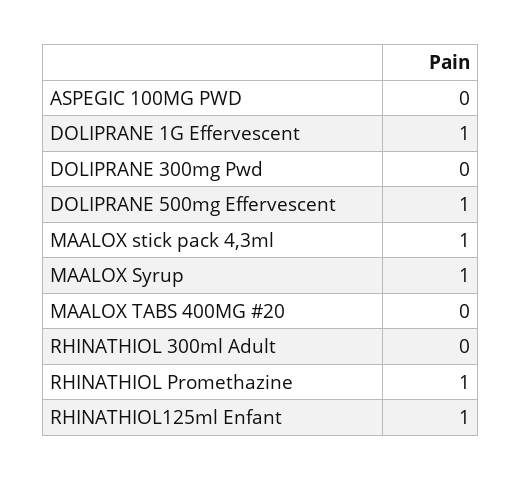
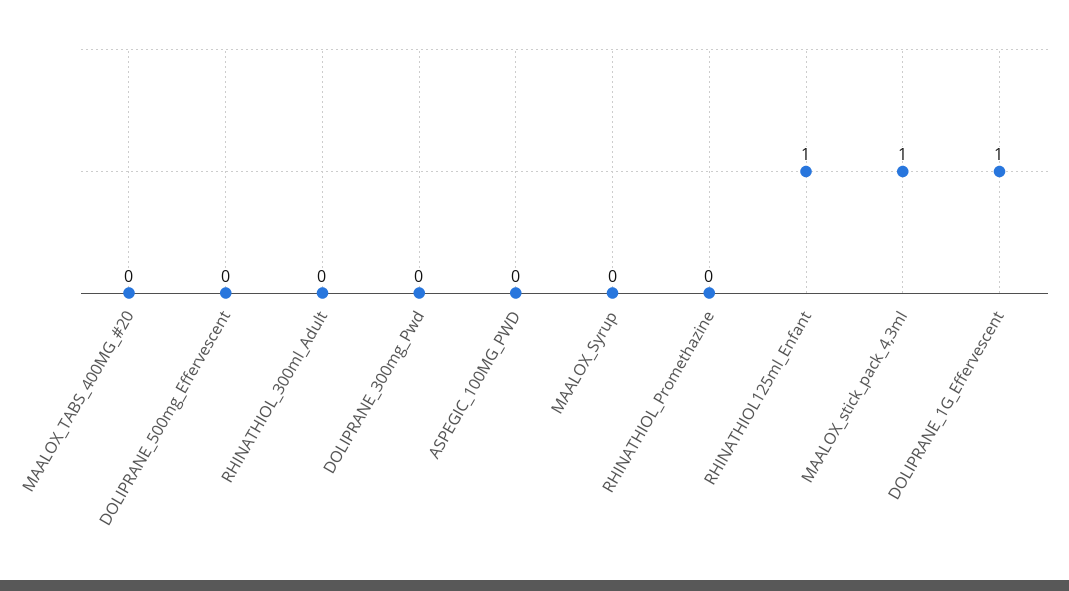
  {
    "ASPEGIC 100MG PWD": 0,
    "DOLIPRANE 1G Effervescent": 1,
    "DOLIPRANE 300mg Pwd": 0,
-   "DOLIPRANE 500mg Effervescent": 1,
+   "DOLIPRANE 500mg Effervescent": 0,
    "MAALOX stick pack 4,3ml": 1,
-   "MAALOX Syrup": 1,
+   "MAALOX Syrup": 0,
    "MAALOX TABS 400MG #20": 0,
    "RHINATHIOL 300ml Adult": 0,
-   "RHINATHIOL Promethazine": 1,
+   "RHINATHIOL Promethazine": 0,
    "RHINATHIOL125ml Enfant": 1
  }

